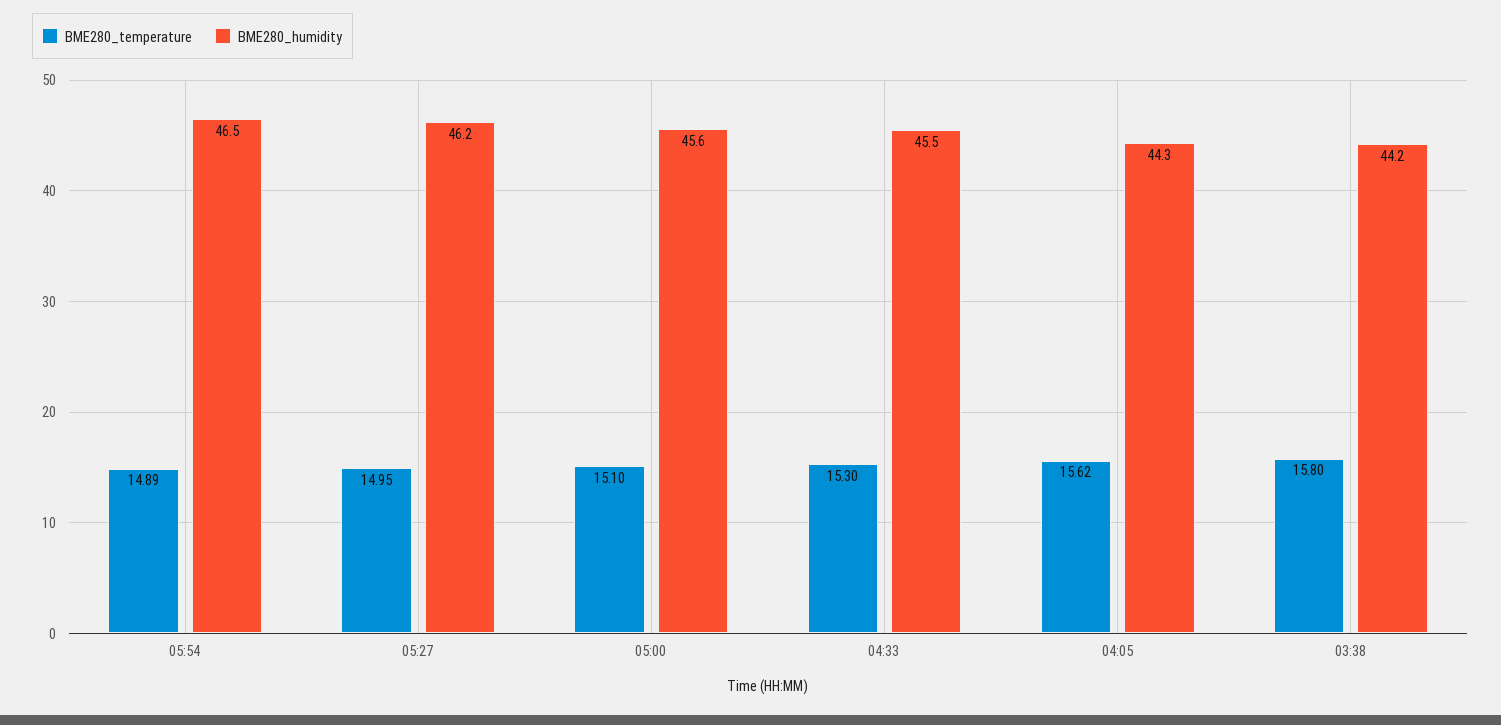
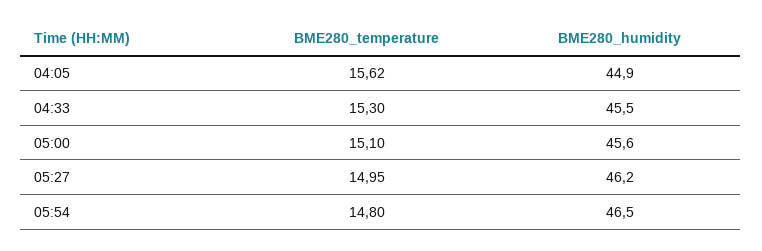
  {
    "BME280_temperature": {
-     "05:54": 14.89,
+     "05:54": 14.8,
      "05:27": 14.95,
      "05:00": 15.1,
      "04:33": 15.3,
-     "04:05": 15.62,
+     "04:05": 15.62
-     "03:38": 15.8
    },
    "BME280_humidity": {
      "05:54": 46.5,
      "05:27": 46.2,
      "05:00": 45.6,
      "04:33": 45.5,
-     "04:05": 44.3,
+     "04:05": 44.9
-     "03:38": 44.2
    }
  }

